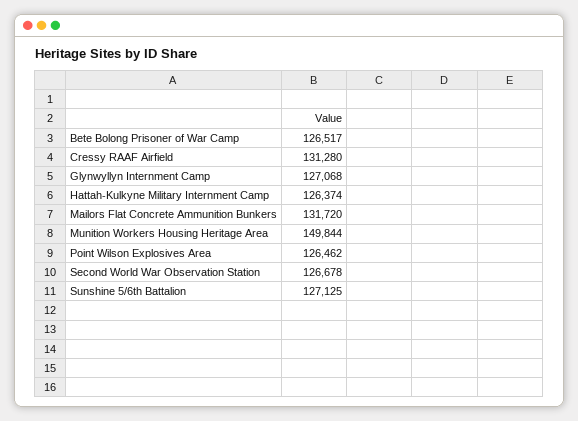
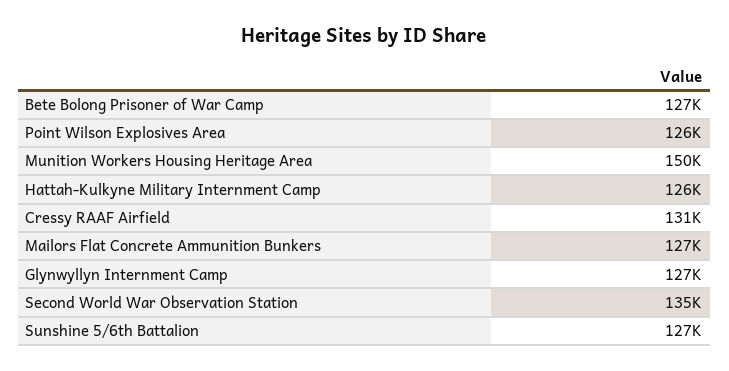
  {
    "Bete Bolong Prisoner of War Camp": 126517,
    "Cressy RAAF Airfield": 131280,
    "Glynwyllyn Internment Camp": 127068,
    "Hattah-Kulkyne Military Internment Camp": 126374,
-   "Mailors Flat Concrete Ammunition Bunkers": 131720,
+   "Mailors Flat Concrete Ammunition Bunkers": 127000,
    "Munition Workers Housing Heritage Area": 149844,
    "Point Wilson Explosives Area": 126462,
-   "Second World War Observation Station": 126678,
+   "Second World War Observation Station": 135000,
    "Sunshine 5/6th Battalion": 127125
  }

